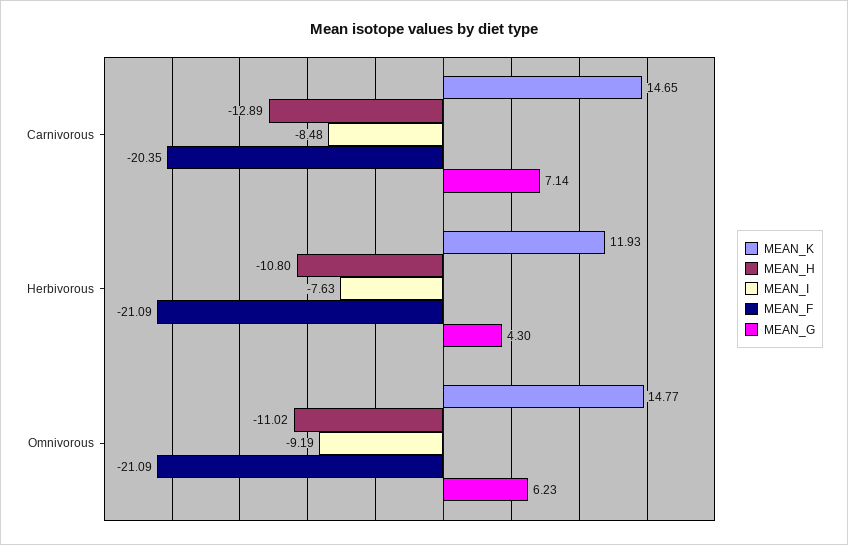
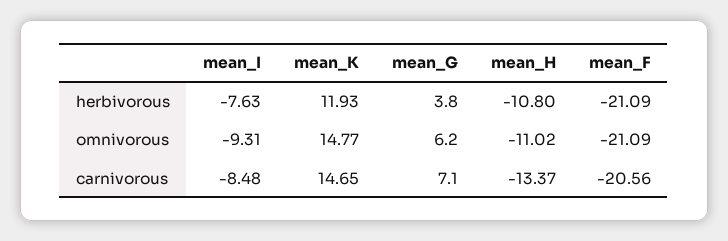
  {
    "MEAN_K": {
      "Carnivorous": 14.65,
      "Herbivorous": 11.93,
      "Omnivorous": 14.77
    },
    "MEAN_H": {
-     "Carnivorous": -12.89,
+     "Carnivorous": -13.37,
      "Herbivorous": -10.8,
      "Omnivorous": -11.02
    },
    "MEAN_I": {
      "Carnivorous": -8.48,
      "Herbivorous": -7.63,
-     "Omnivorous": -9.19
+     "Omnivorous": -9.31
    },
    "MEAN_F": {
-     "Carnivorous": -20.35,
+     "Carnivorous": -20.56,
      "Herbivorous": -21.09,
      "Omnivorous": -21.09
    },
    "MEAN_G": {
      "Carnivorous": 7.14,
-     "Herbivorous": 4.3,
+     "Herbivorous": 3.8,
      "Omnivorous": 6.23
    }
  }

